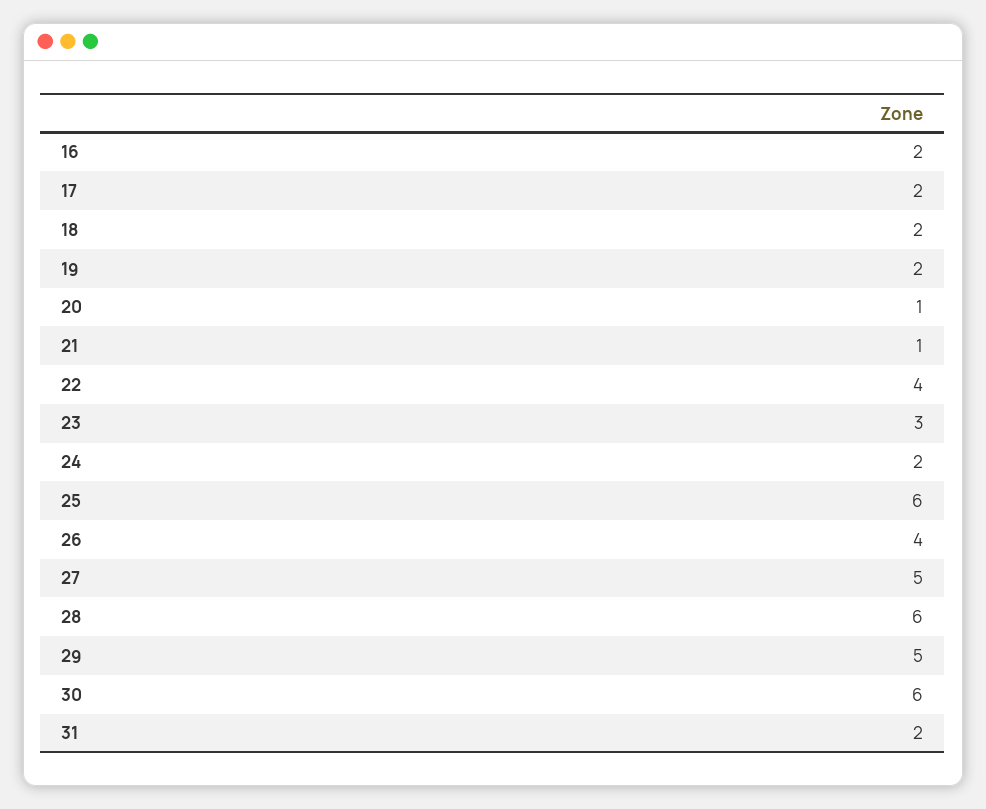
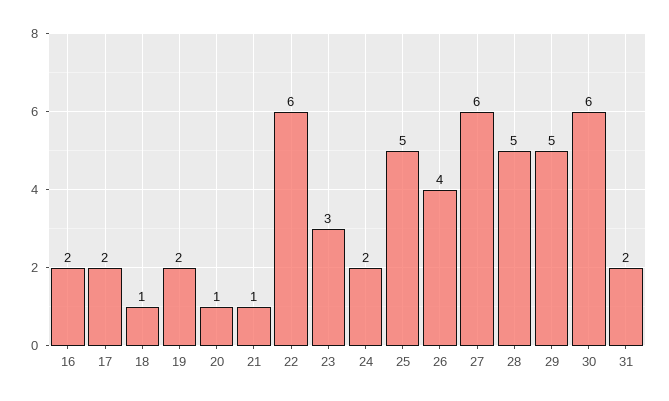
  {
    "16": 2,
    "17": 2,
-   "18": 2,
+   "18": 1,
    "19": 2,
    "20": 1,
    "21": 1,
-   "22": 4,
+   "22": 6,
    "23": 3,
    "24": 2,
-   "25": 6,
+   "25": 5,
    "26": 4,
-   "27": 5,
+   "27": 6,
-   "28": 6,
+   "28": 5,
    "29": 5,
    "30": 6,
    "31": 2
  }

